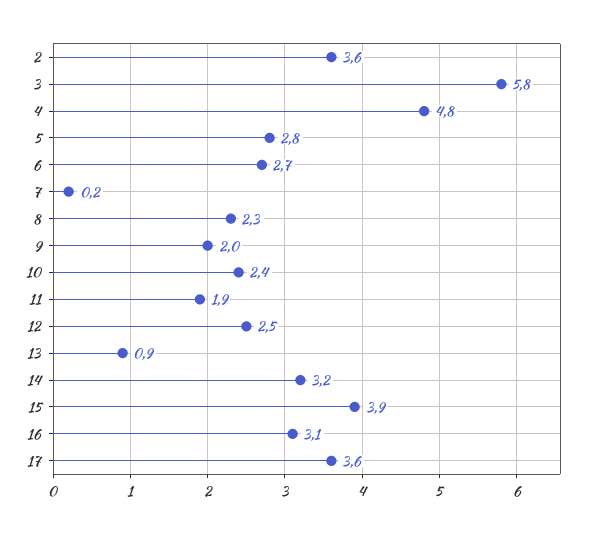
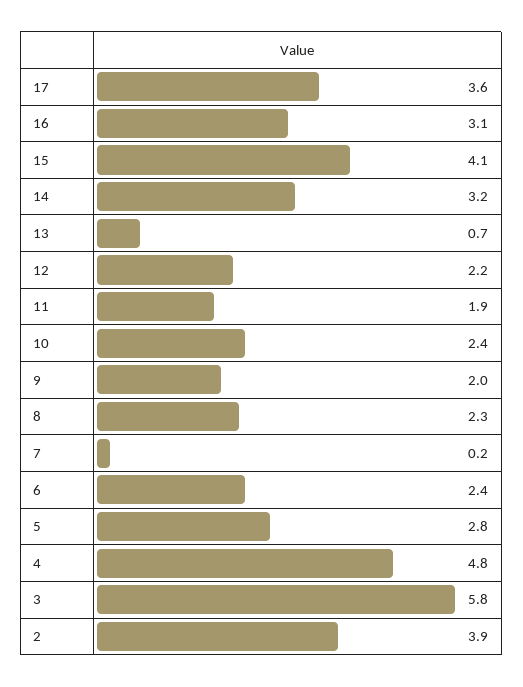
  {
-   "2": 3.6,
+   "2": 3.9,
    "3": 5.8,
    "4": 4.8,
    "5": 2.8,
-   "6": 2.7,
+   "6": 2.4,
    "7": 0.2,
    "8": 2.3,
    "9": 2,
    "10": 2.4,
    "11": 1.9,
-   "12": 2.5,
+   "12": 2.2,
-   "13": 0.9,
+   "13": 0.7,
    "14": 3.2,
-   "15": 3.9,
+   "15": 4.1,
    "16": 3.1,
    "17": 3.6
  }

